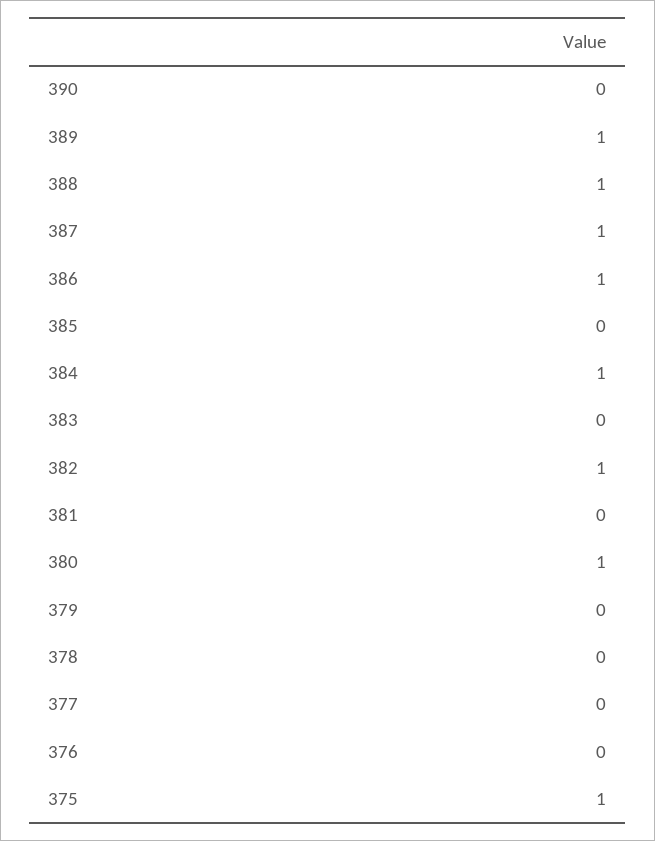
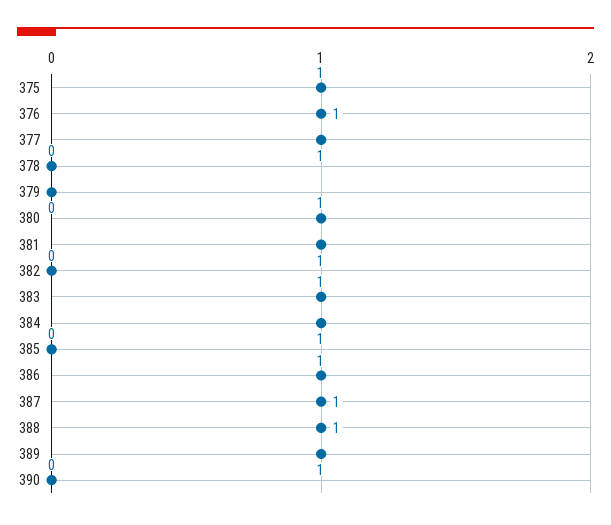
  {
    "390": 0,
    "389": 1,
    "388": 1,
    "387": 1,
    "386": 1,
    "385": 0,
    "384": 1,
-   "383": 0,
+   "383": 1,
-   "382": 1,
+   "382": 0,
-   "381": 0,
+   "381": 1,
    "380": 1,
    "379": 0,
    "378": 0,
-   "377": 0,
+   "377": 1,
-   "376": 0,
+   "376": 1,
    "375": 1
  }

